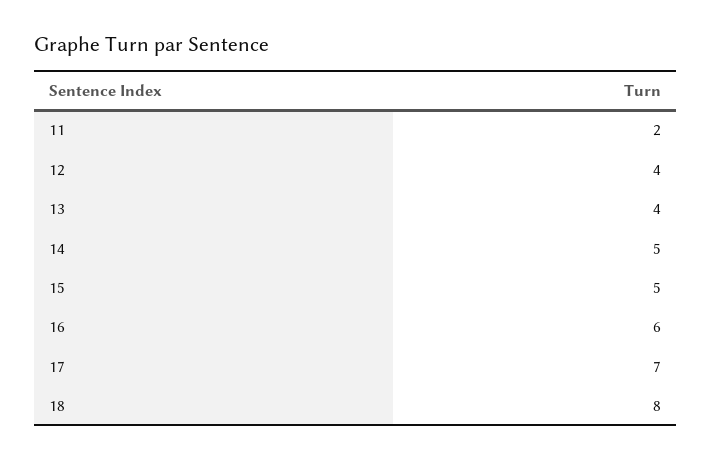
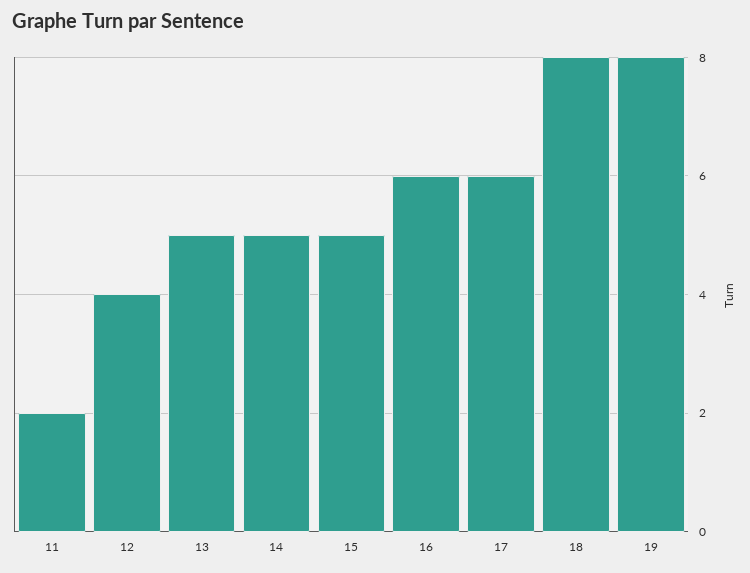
  {
    "11": 2,
    "12": 4,
-   "13": 4,
+   "13": 5,
    "14": 5,
    "15": 5,
    "16": 6,
-   "17": 7,
+   "17": 6,
-   "18": 8
+   "18": 8,
+   "19": 8
  }

